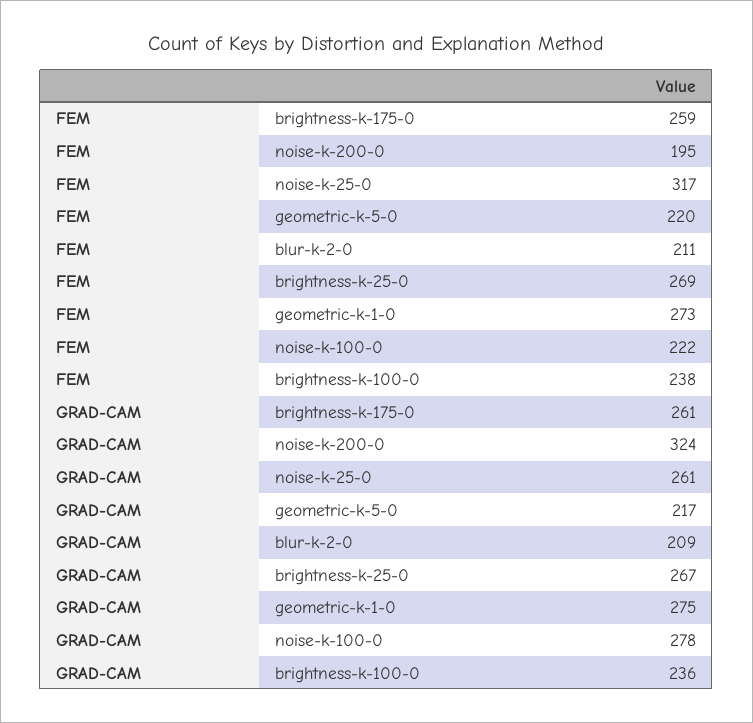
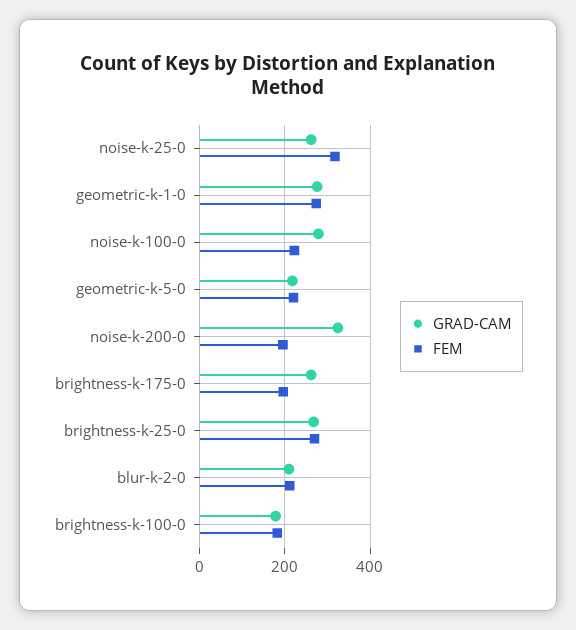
  {
    "FEM": {
-     "brightness-k-175-0": 259,
+     "brightness-k-175-0": 200,
      "noise-k-200-0": 195,
      "noise-k-25-0": 317,
      "geometric-k-5-0": 220,
      "blur-k-2-0": 211,
      "brightness-k-25-0": 269,
      "geometric-k-1-0": 273,
      "noise-k-100-0": 222,
-     "brightness-k-100-0": 238
+     "brightness-k-100-0": 180
    },
    "GRAD-CAM": {
      "brightness-k-175-0": 261,
      "noise-k-200-0": 324,
      "noise-k-25-0": 261,
      "geometric-k-5-0": 217,
      "blur-k-2-0": 209,
      "brightness-k-25-0": 267,
      "geometric-k-1-0": 275,
      "noise-k-100-0": 278,
-     "brightness-k-100-0": 236
+     "brightness-k-100-0": 180
    }
  }

